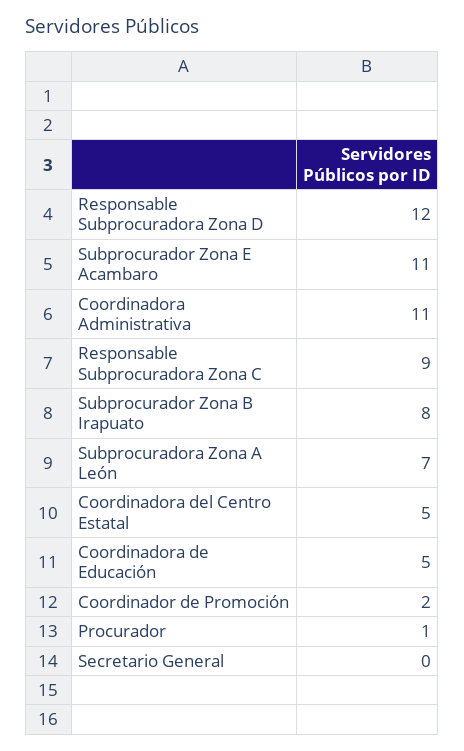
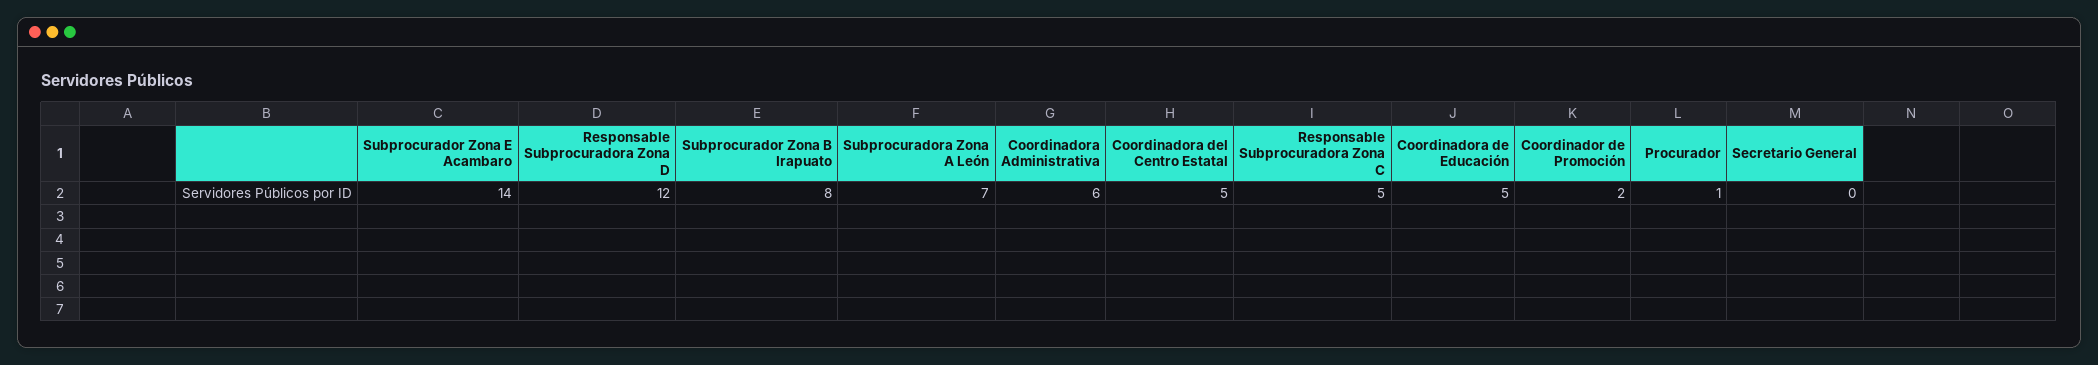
  {
    "Responsable Subprocuradora Zona D": 12,
-   "Subprocurador Zona E Acambaro": 11,
+   "Subprocurador Zona E Acambaro": 14,
-   "Coordinadora Administrativa": 11,
+   "Coordinadora Administrativa": 6,
-   "Responsable Subprocuradora Zona C": 9,
+   "Responsable Subprocuradora Zona C": 5,
    "Subprocurador Zona B Irapuato": 8,
    "Subprocuradora Zona A León": 7,
    "Coordinadora del Centro Estatal": 5,
    "Coordinadora de Educación": 5,
    "Coordinador de Promoción": 2,
    "Procurador": 1,
    "Secretario General": 0
  }

